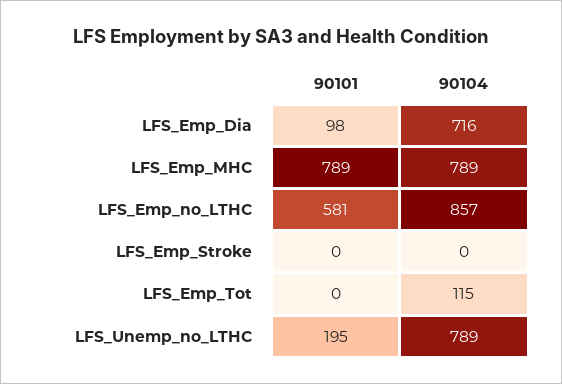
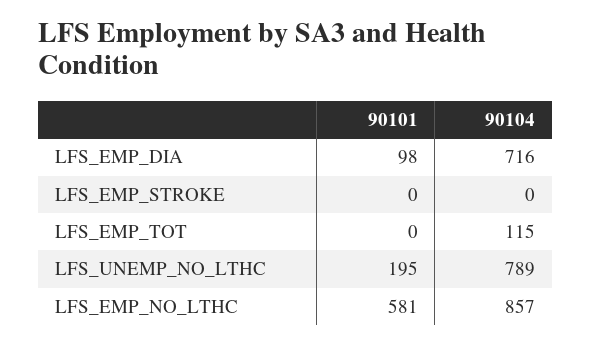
  {
    "90101": {
      "LFS_Emp_Dia": 98,
-     "LFS_Emp_MHC": 789,
      "LFS_Emp_no_LTHC": 581,
      "LFS_Emp_Stroke": 0,
      "LFS_Emp_Tot": 0,
      "LFS_Unemp_no_LTHC": 195
    },
    "90104": {
      "LFS_Emp_Dia": 716,
-     "LFS_Emp_MHC": 789,
      "LFS_Emp_no_LTHC": 857,
      "LFS_Emp_Stroke": 0,
      "LFS_Emp_Tot": 115,
      "LFS_Unemp_no_LTHC": 789
    }
  }

